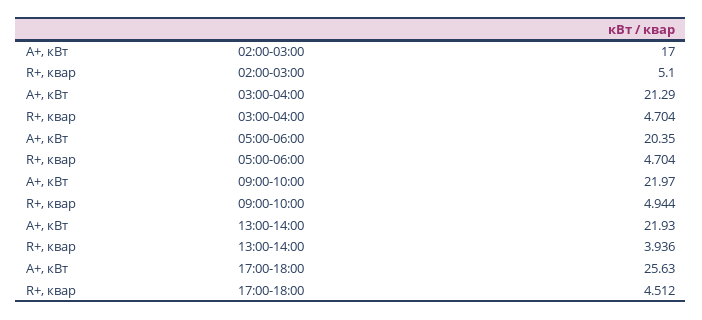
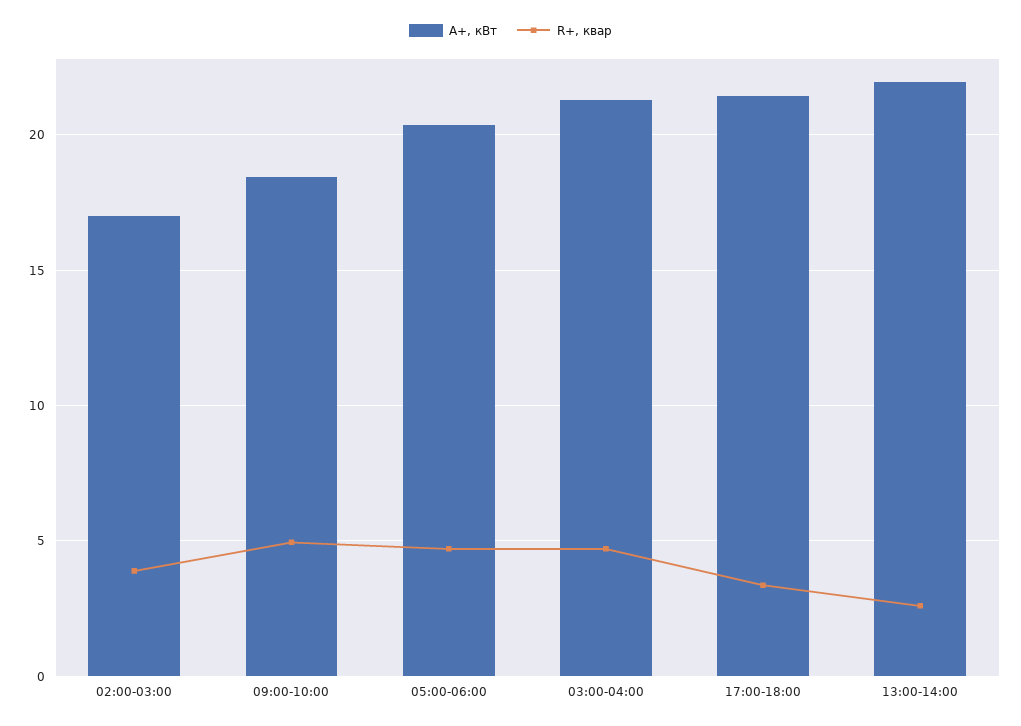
  {
    "A+, кВт": {
      "02:00-03:00": 17,
      "03:00-04:00": 21.29,
      "05:00-06:00": 20.35,
-     "09:00-10:00": 21.97,
+     "09:00-10:00": 18.5,
      "13:00-14:00": 21.93,
-     "17:00-18:00": 25.63
+     "17:00-18:00": 21.5
    },
    "R+, квар": {
-     "02:00-03:00": 5.1,
+     "02:00-03:00": 4,
      "03:00-04:00": 4.704,
      "05:00-06:00": 4.704,
      "09:00-10:00": 4.944,
-     "13:00-14:00": 3.936,
+     "13:00-14:00": 2.5,
-     "17:00-18:00": 4.512
+     "17:00-18:00": 3.5
    }
  }

